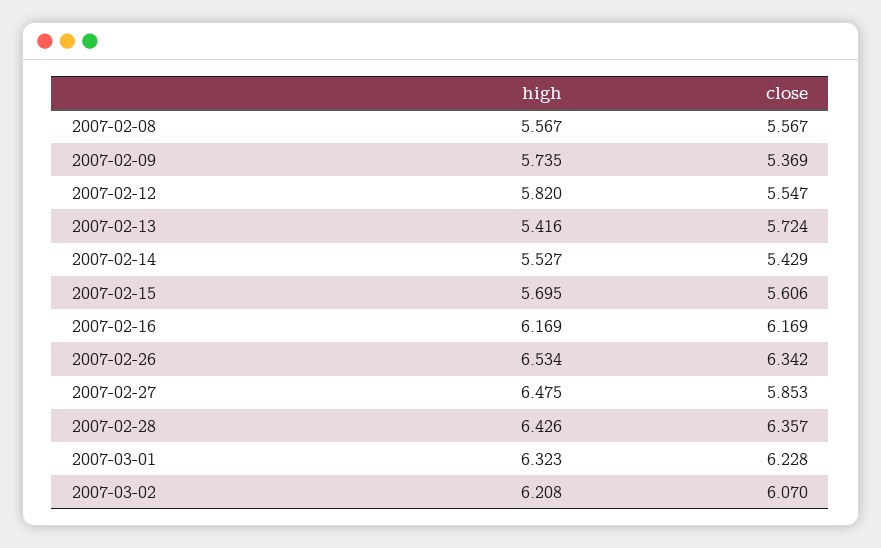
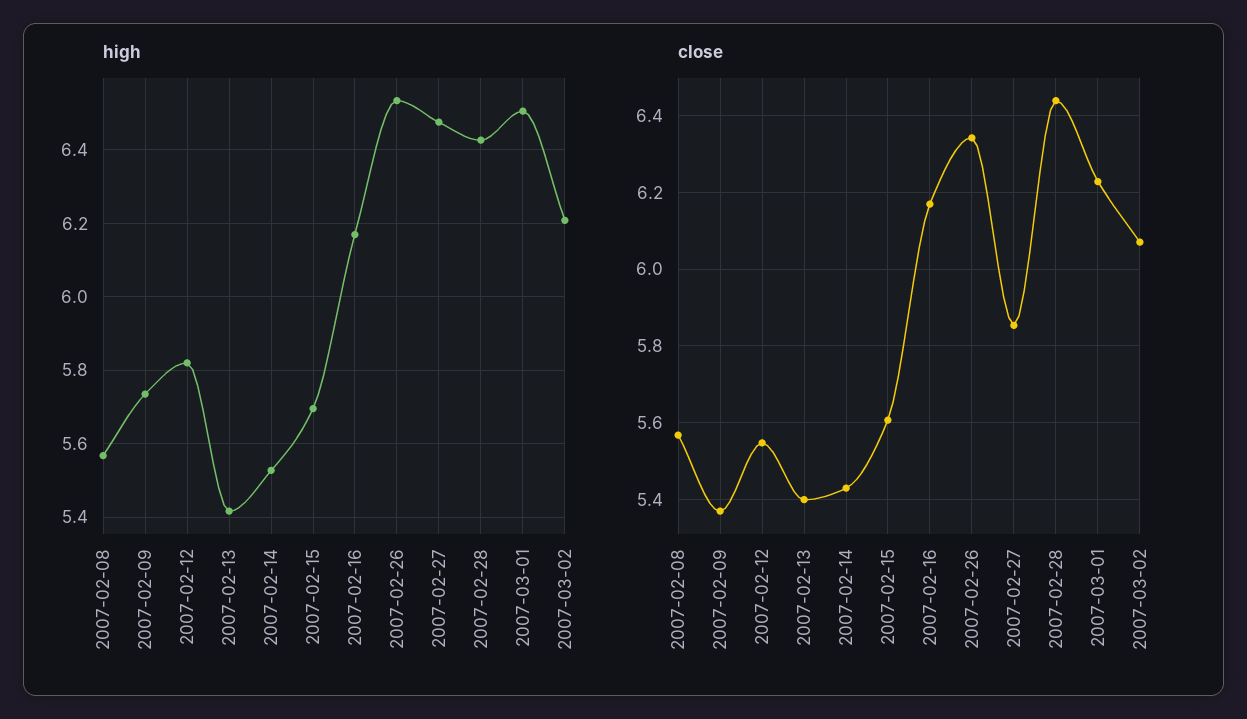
  {
    "high": {
      "2007-02-08": 5.567,
      "2007-02-09": 5.735,
      "2007-02-12": 5.82,
      "2007-02-13": 5.416,
      "2007-02-14": 5.527,
      "2007-02-15": 5.695,
      "2007-02-16": 6.169,
      "2007-02-26": 6.534,
      "2007-02-27": 6.475,
      "2007-02-28": 6.426,
-     "2007-03-01": 6.323,
+     "2007-03-01": 6.5,
      "2007-03-02": 6.208
    },
    "close": {
      "2007-02-08": 5.567,
      "2007-02-09": 5.369,
      "2007-02-12": 5.547,
-     "2007-02-13": 5.724,
+     "2007-02-13": 5.4,
      "2007-02-14": 5.429,
      "2007-02-15": 5.606,
      "2007-02-16": 6.169,
      "2007-02-26": 6.342,
      "2007-02-27": 5.853,
-     "2007-02-28": 6.357,
+     "2007-02-28": 6.44,
      "2007-03-01": 6.228,
      "2007-03-02": 6.07
    }
  }

